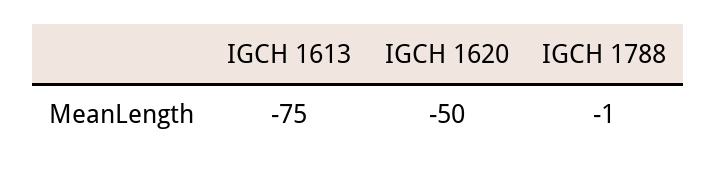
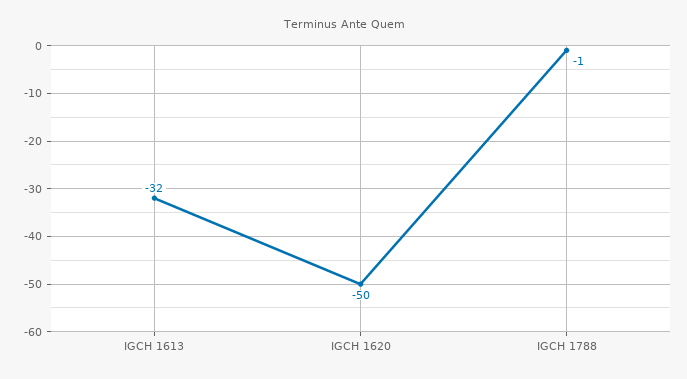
  {
-   "IGCH 1613": -75,
+   "IGCH 1613": -32,
    "IGCH 1620": -50,
    "IGCH 1788": -1
  }

